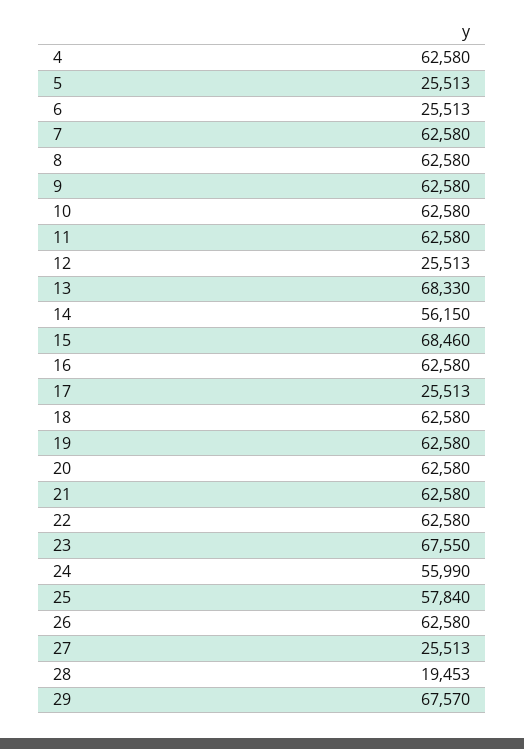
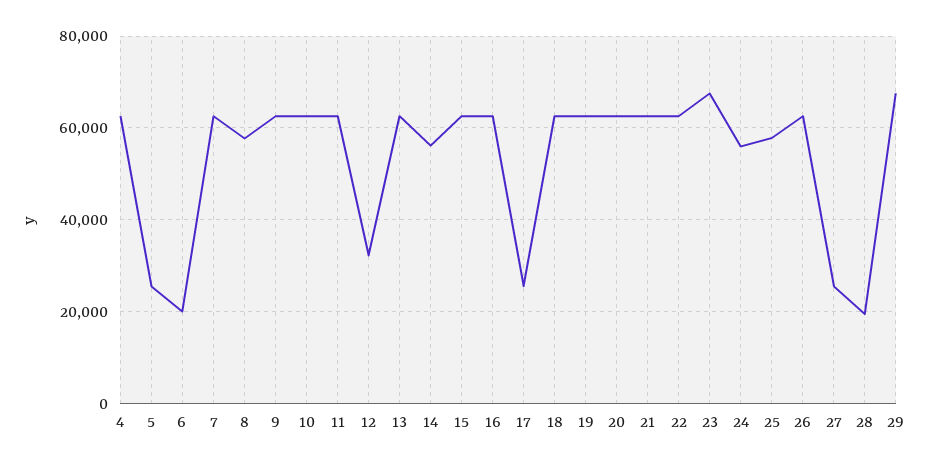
  {
    "4": 62580,
    "5": 25513,
-   "6": 25513,
+   "6": 20000,
    "7": 62580,
-   "8": 62580,
+   "8": 58000,
    "9": 62580,
    "10": 62580,
    "11": 62580,
-   "12": 25513,
+   "12": 32000,
-   "13": 68330,
+   "13": 62000,
    "14": 56150,
-   "15": 68460,
+   "15": 62000,
    "16": 62580,
    "17": 25513,
    "18": 62580,
    "19": 62580,
    "20": 62580,
    "21": 62580,
    "22": 62580,
    "23": 67550,
    "24": 55990,
    "25": 57840,
    "26": 62580,
    "27": 25513,
    "28": 19453,
    "29": 67570
  }

